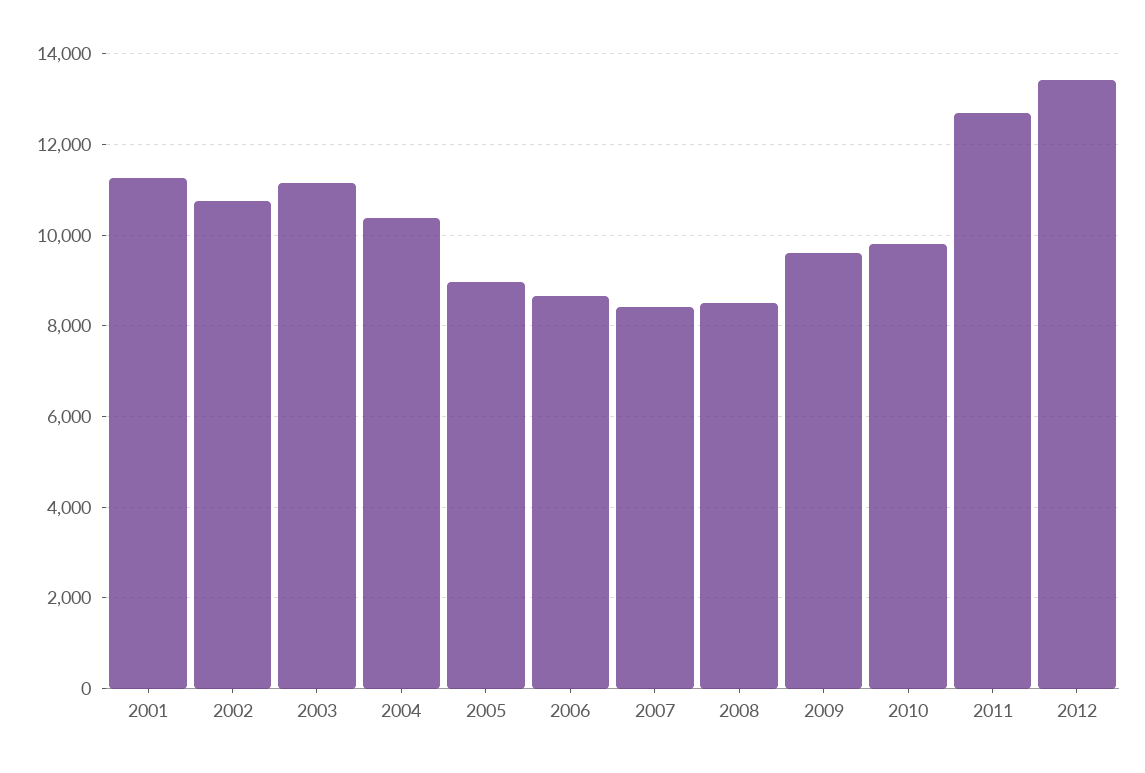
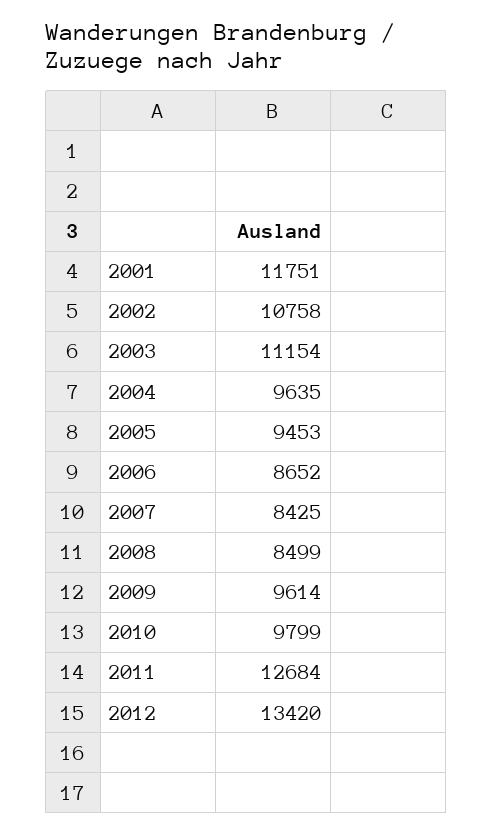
  {
-   "2001": 11200,
+   "2001": 11751,
    "2002": 10758,
    "2003": 11154,
-   "2004": 10400,
+   "2004": 9635,
-   "2005": 9000,
+   "2005": 9453,
    "2006": 8652,
    "2007": 8425,
    "2008": 8499,
    "2009": 9614,
    "2010": 9799,
    "2011": 12684,
    "2012": 13420
  }

